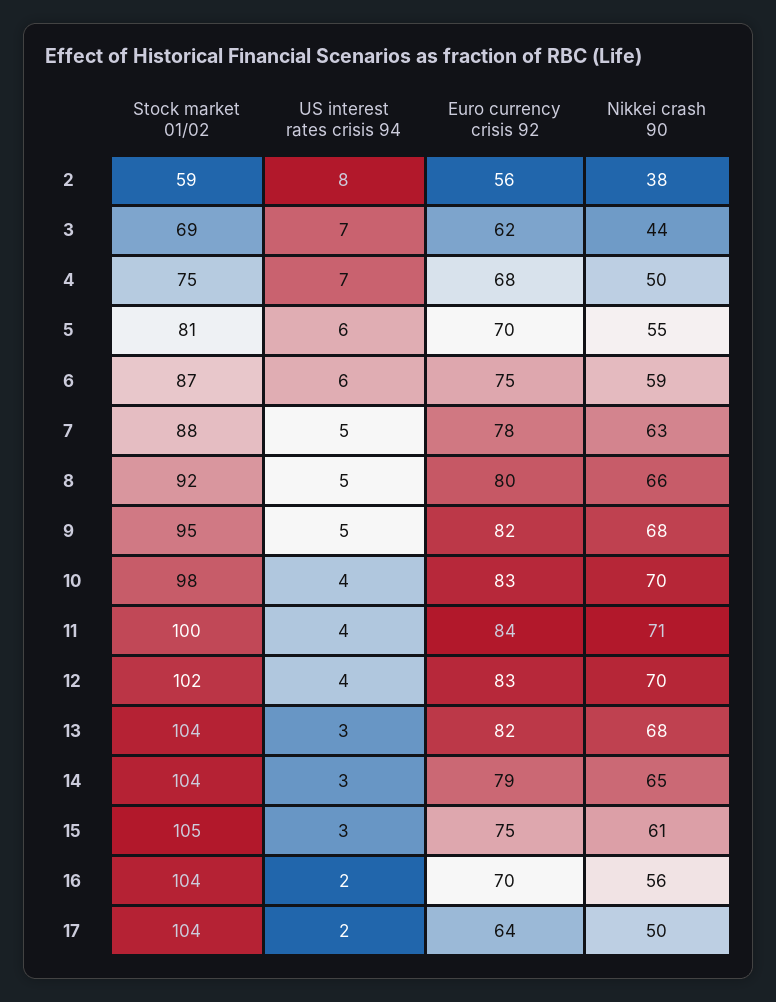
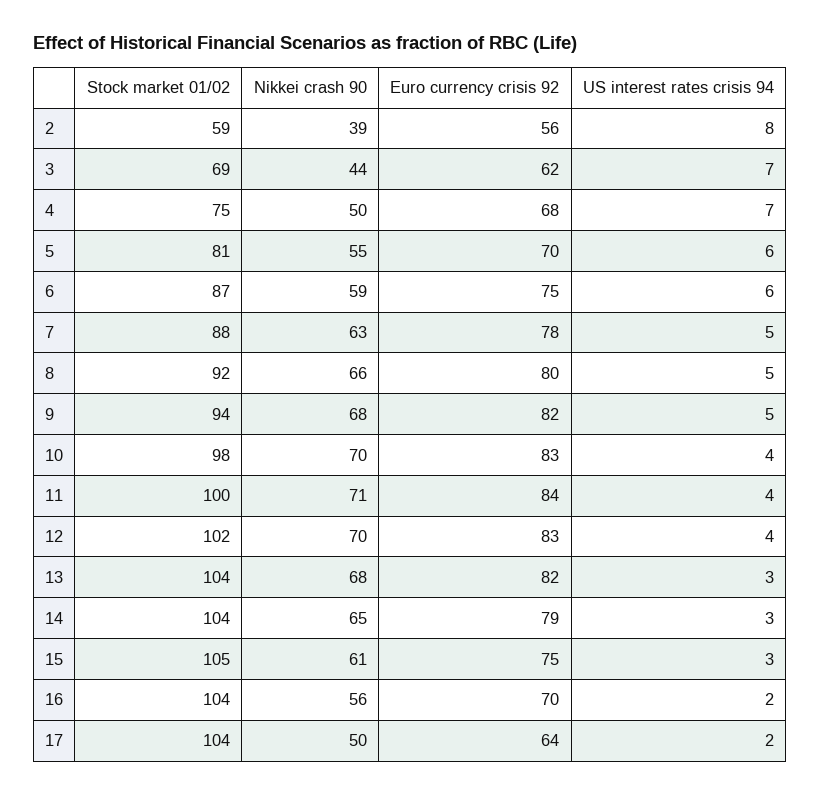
  {
    "Stock market 01/02": {
      "2": 59,
      "3": 69,
      "4": 75,
      "5": 81,
      "6": 87,
      "7": 88,
      "8": 92,
-     "9": 95,
+     "9": 94,
      "10": 98,
      "11": 100,
      "12": 102,
      "13": 104,
      "14": 104,
      "15": 105,
      "16": 104,
      "17": 104
    },
    "US interest rates crisis 94": {
      "2": 8,
      "3": 7,
      "4": 7,
      "5": 6,
      "6": 6,
      "7": 5,
      "8": 5,
      "9": 5,
      "10": 4,
      "11": 4,
      "12": 4,
      "13": 3,
      "14": 3,
      "15": 3,
      "16": 2,
      "17": 2
    },
    "Euro currency crisis 92": {
      "2": 56,
      "3": 62,
      "4": 68,
      "5": 70,
      "6": 75,
      "7": 78,
      "8": 80,
      "9": 82,
      "10": 83,
      "11": 84,
      "12": 83,
      "13": 82,
      "14": 79,
      "15": 75,
      "16": 70,
      "17": 64
    },
    "Nikkei crash 90": {
-     "2": 38,
+     "2": 39,
      "3": 44,
      "4": 50,
      "5": 55,
      "6": 59,
      "7": 63,
      "8": 66,
      "9": 68,
      "10": 70,
      "11": 71,
      "12": 70,
      "13": 68,
      "14": 65,
      "15": 61,
      "16": 56,
      "17": 50
    }
  }

